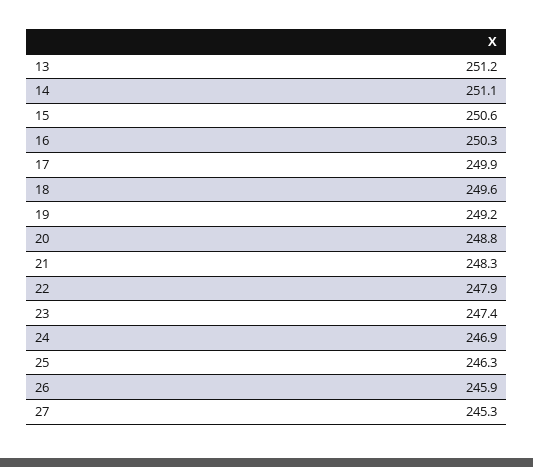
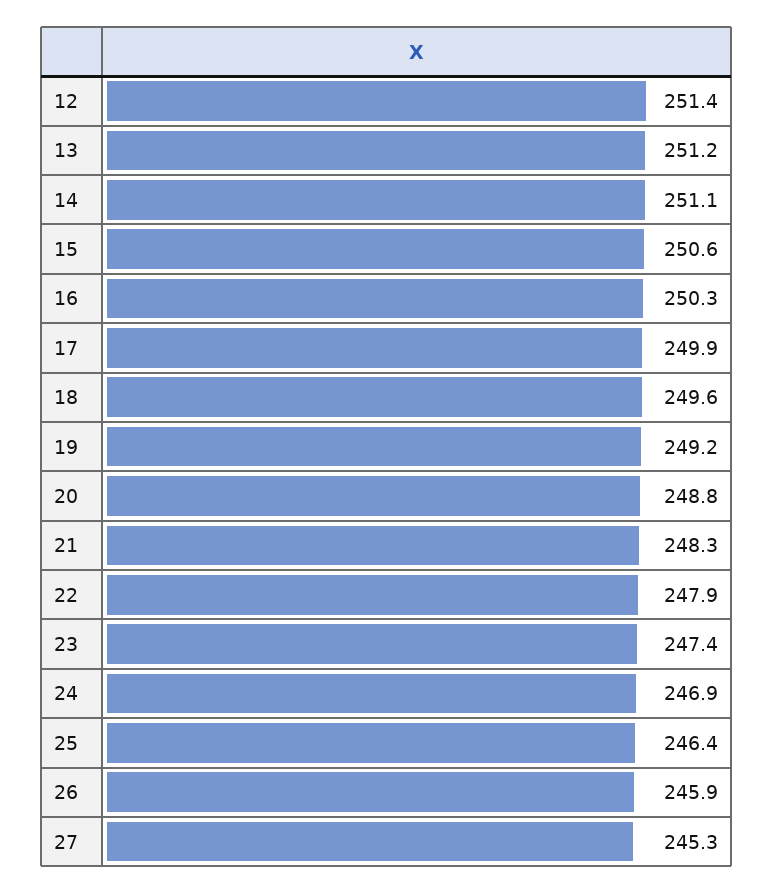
  {
    "13": 251.2,
    "14": 251.1,
    "15": 250.6,
    "16": 250.3,
    "17": 249.9,
    "18": 249.6,
    "19": 249.2,
    "20": 248.8,
    "21": 248.3,
    "22": 247.9,
    "23": 247.4,
    "24": 246.9,
-   "25": 246.3,
+   "25": 246.4,
    "26": 245.9,
-   "27": 245.3
+   "27": 245.3,
+   "12": 251.4
  }

